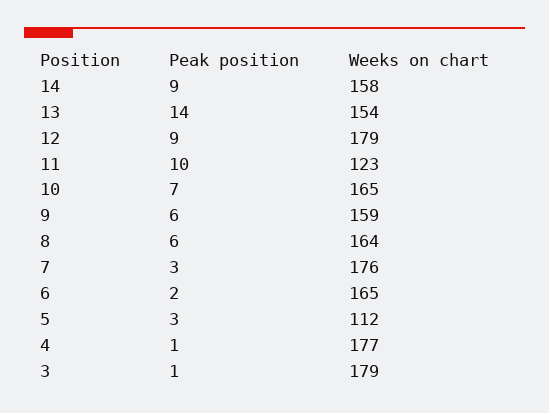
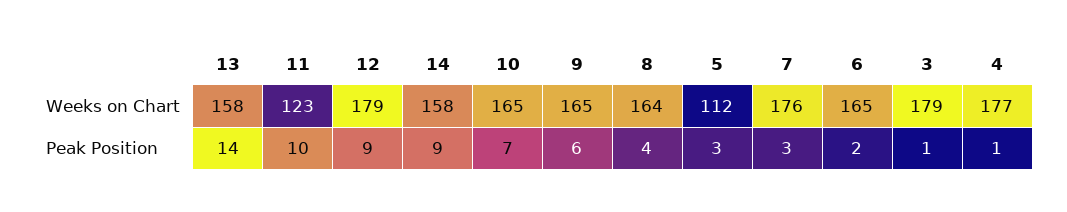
  {
    "Peak position": {
      "14": 9,
      "13": 14,
      "12": 9,
      "11": 10,
      "10": 7,
      "9": 6,
-     "8": 6,
+     "8": 4,
      "7": 3,
      "6": 2,
      "5": 3,
      "4": 1,
      "3": 1
    },
    "Weeks on chart": {
      "14": 158,
-     "13": 154,
+     "13": 158,
      "12": 179,
      "11": 123,
      "10": 165,
-     "9": 159,
+     "9": 165,
      "8": 164,
      "7": 176,
      "6": 165,
      "5": 112,
      "4": 177,
      "3": 179
    }
  }

